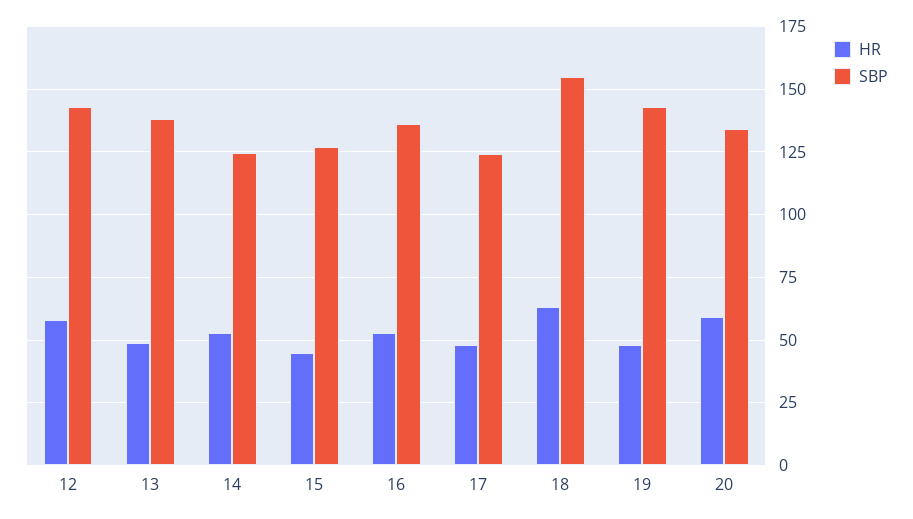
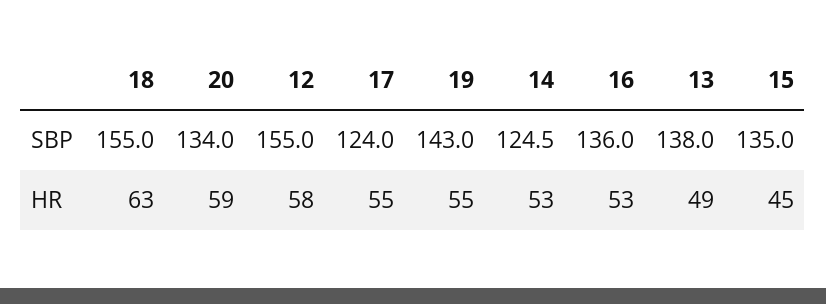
  {
    "HR": {
      "12": 58,
      "13": 49,
      "14": 53,
      "15": 45,
      "16": 53,
-     "17": 47.5,
+     "17": 55,
      "18": 63,
-     "19": 47.5,
+     "19": 55,
      "20": 59
    },
    "SBP": {
-     "12": 142.5,
+     "12": 155,
      "13": 138,
      "14": 124.5,
-     "15": 127.5,
+     "15": 135,
      "16": 136,
      "17": 124,
      "18": 155,
      "19": 143,
      "20": 134
    }
  }

